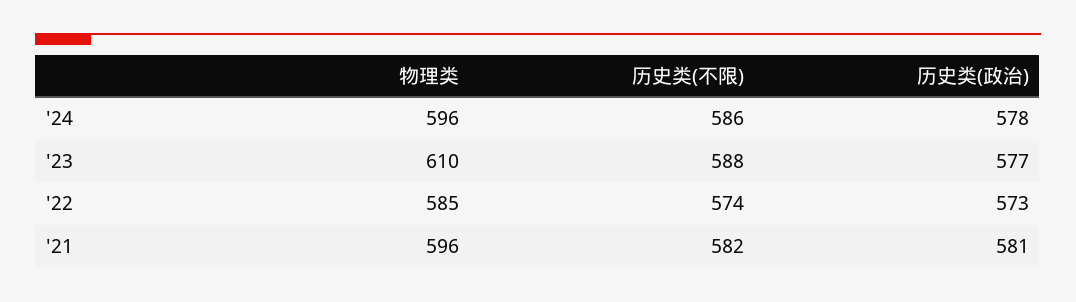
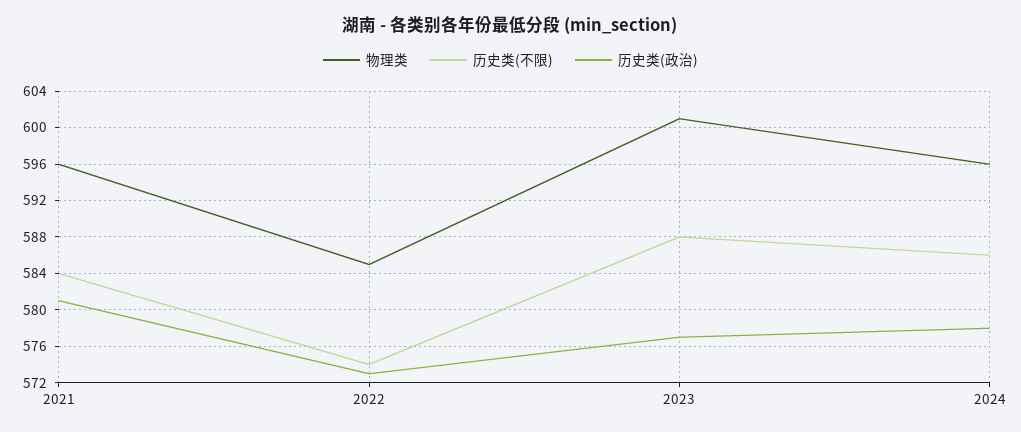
  {
    "物理类": {
      "'24": 596,
-     "'23": 610,
+     "'23": 601,
      "'22": 585,
      "'21": 596
    },
    "历史类(不限)": {
      "'24": 586,
      "'23": 588,
      "'22": 574,
-     "'21": 582
+     "'21": 584
    },
    "历史类(政治)": {
      "'24": 578,
      "'23": 577,
      "'22": 573,
      "'21": 581
    }
  }

